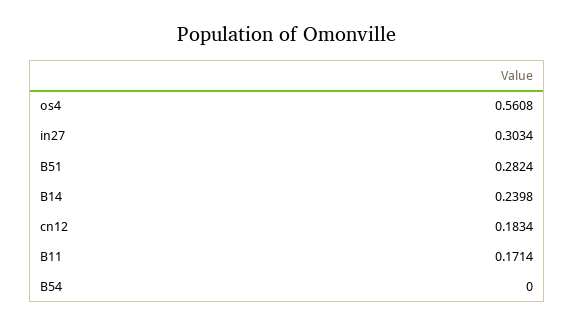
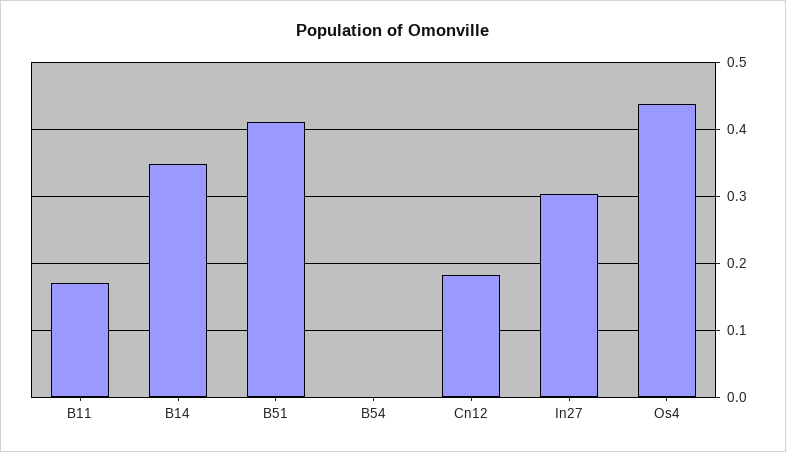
  {
-   "os4": 0.5608,
+   "os4": 0.44,
    "in27": 0.3034,
-   "B51": 0.2824,
+   "B51": 0.41,
-   "B14": 0.2398,
+   "B14": 0.35,
    "cn12": 0.1834,
    "B11": 0.1714,
    "B54": 0
  }

